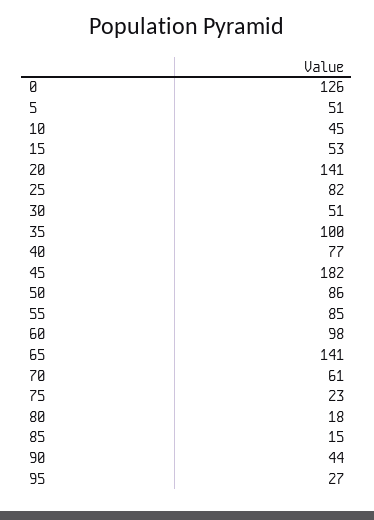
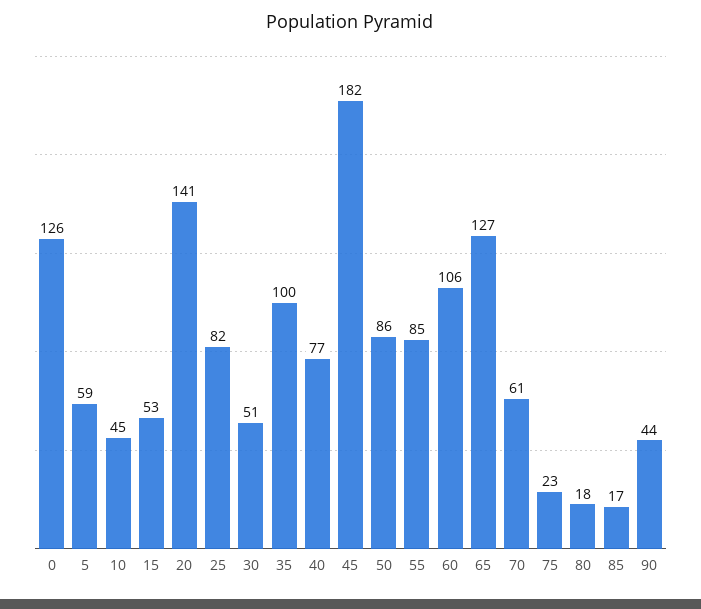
  {
    "0": 126,
-   "5": 51,
+   "5": 59,
    "10": 45,
    "15": 53,
    "20": 141,
    "25": 82,
    "30": 51,
    "35": 100,
    "40": 77,
    "45": 182,
    "50": 86,
    "55": 85,
-   "60": 98,
+   "60": 106,
-   "65": 141,
+   "65": 127,
    "70": 61,
    "75": 23,
    "80": 18,
-   "85": 15,
+   "85": 17,
-   "90": 44,
+   "90": 44
-   "95": 27
  }

